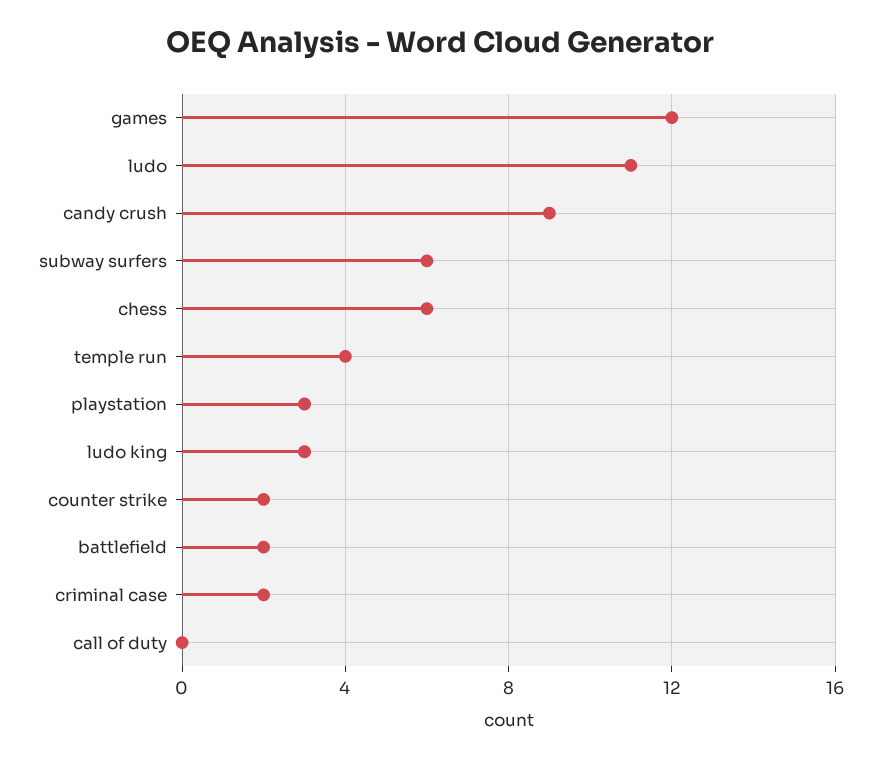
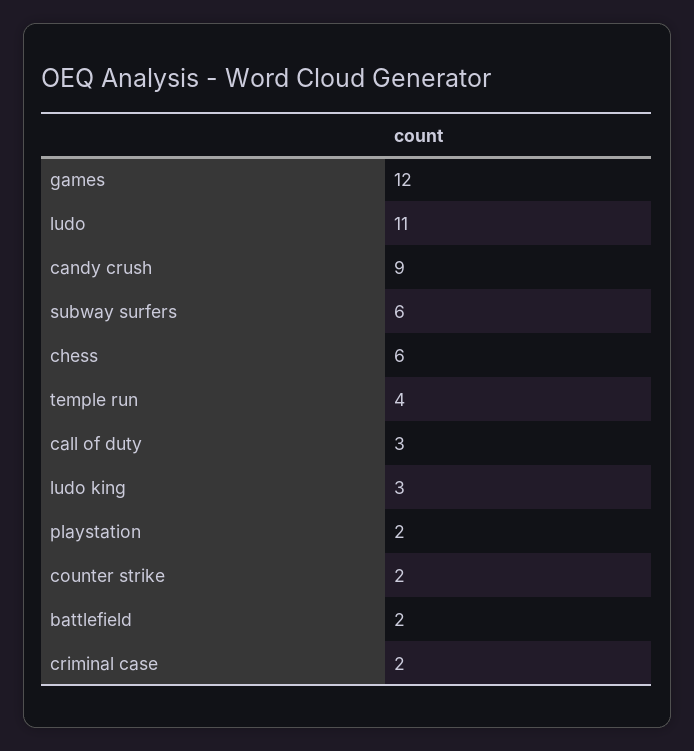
  {
    "games": 12,
    "ludo": 11,
    "candy crush": 9,
    "subway surfers": 6,
    "chess": 6,
    "temple run": 4,
-   "playstation": 3,
+   "playstation": 2,
    "ludo king": 3,
    "counter strike": 2,
    "battlefield": 2,
    "criminal case": 2,
-   "call of duty": 0
+   "call of duty": 3
  }

